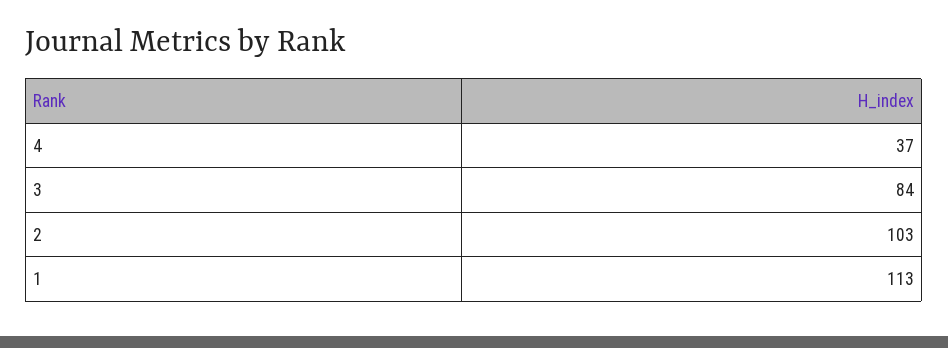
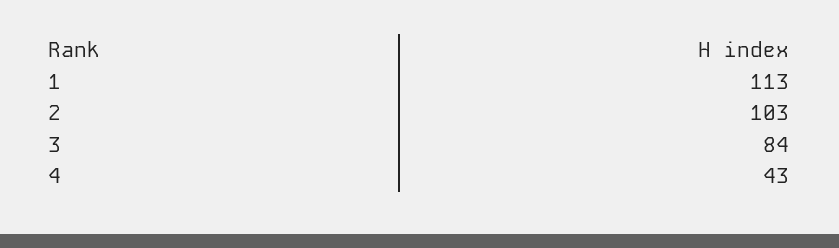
  {
-   "4": 37,
+   "4": 43,
    "3": 84,
    "2": 103,
    "1": 113
  }

